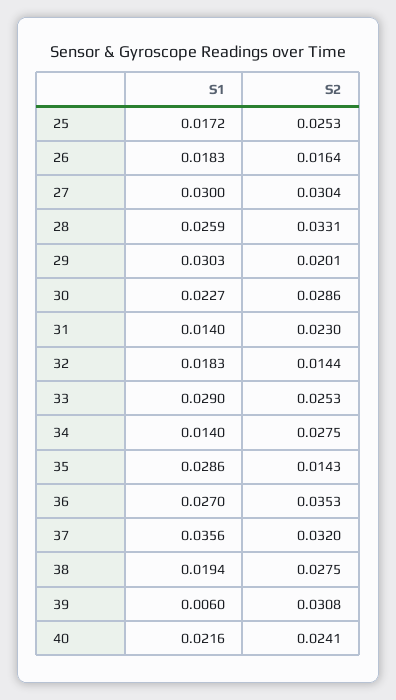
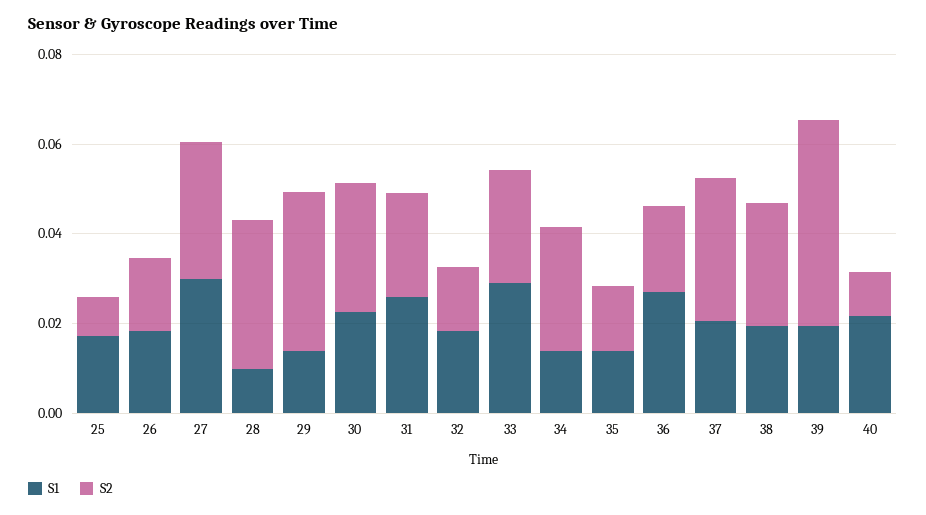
  {
    "S1": {
      "25": 0.0172,
      "26": 0.0183,
      "27": 0.03,
-     "28": 0.0259,
+     "28": 0.01,
-     "29": 0.0303,
+     "29": 0.015,
      "30": 0.0227,
-     "31": 0.014,
+     "31": 0.025,
      "32": 0.0183,
      "33": 0.029,
      "34": 0.014,
-     "35": 0.0286,
+     "35": 0.015,
      "36": 0.027,
-     "37": 0.0356,
+     "37": 0.02,
      "38": 0.0194,
-     "39": 0.006,
+     "39": 0.02,
      "40": 0.0216
    },
    "S2": {
-     "25": 0.0253,
+     "25": 0.01,
      "26": 0.0164,
      "27": 0.0304,
      "28": 0.0331,
-     "29": 0.0201,
+     "29": 0.035,
      "30": 0.0286,
      "31": 0.023,
      "32": 0.0144,
      "33": 0.0253,
      "34": 0.0275,
      "35": 0.0143,
-     "36": 0.0353,
+     "36": 0.02,
      "37": 0.032,
      "38": 0.0275,
-     "39": 0.0308,
+     "39": 0.045,
-     "40": 0.0241
+     "40": 0.01
    }
  }

